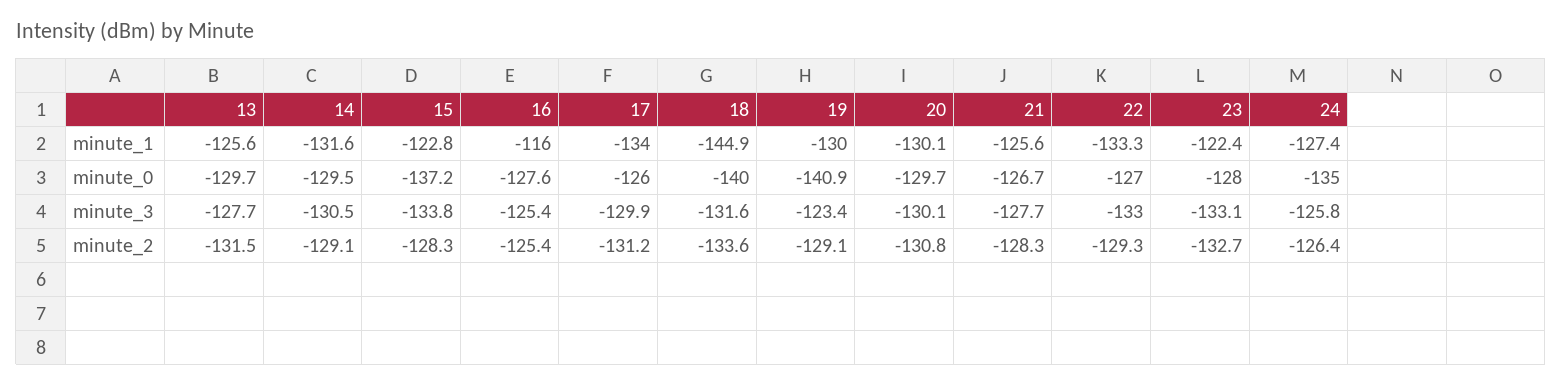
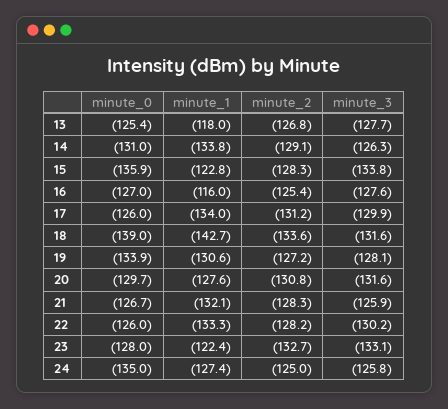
  {
    "13": {
-     "minute_1": -125.6,
+     "minute_1": -118,
-     "minute_0": -129.7,
+     "minute_0": -125.4,
      "minute_3": -127.7,
-     "minute_2": -131.5
+     "minute_2": -126.8
    },
    "14": {
-     "minute_1": -131.6,
+     "minute_1": -133.8,
-     "minute_0": -129.5,
+     "minute_0": -131,
-     "minute_3": -130.5,
+     "minute_3": -126.3,
      "minute_2": -129.1
    },
    "15": {
      "minute_1": -122.8,
-     "minute_0": -137.2,
+     "minute_0": -135.9,
      "minute_3": -133.8,
      "minute_2": -128.3
    },
    "16": {
      "minute_1": -116,
-     "minute_0": -127.6,
+     "minute_0": -127,
-     "minute_3": -125.4,
+     "minute_3": -127.6,
      "minute_2": -125.4
    },
    "17": {
      "minute_1": -134,
      "minute_0": -126,
      "minute_3": -129.9,
      "minute_2": -131.2
    },
    "18": {
-     "minute_1": -144.9,
+     "minute_1": -142.7,
-     "minute_0": -140,
+     "minute_0": -139,
      "minute_3": -131.6,
      "minute_2": -133.6
    },
    "19": {
-     "minute_1": -130,
+     "minute_1": -130.6,
-     "minute_0": -140.9,
+     "minute_0": -133.9,
-     "minute_3": -123.4,
+     "minute_3": -128.1,
-     "minute_2": -129.1
+     "minute_2": -127.2
    },
    "20": {
-     "minute_1": -130.1,
+     "minute_1": -127.6,
      "minute_0": -129.7,
-     "minute_3": -130.1,
+     "minute_3": -131.6,
      "minute_2": -130.8
    },
    "21": {
-     "minute_1": -125.6,
+     "minute_1": -132.1,
      "minute_0": -126.7,
-     "minute_3": -127.7,
+     "minute_3": -125.9,
      "minute_2": -128.3
    },
    "22": {
      "minute_1": -133.3,
-     "minute_0": -127,
+     "minute_0": -126,
-     "minute_3": -133,
+     "minute_3": -130.2,
-     "minute_2": -129.3
+     "minute_2": -128.2
    },
    "23": {
      "minute_1": -122.4,
      "minute_0": -128,
      "minute_3": -133.1,
      "minute_2": -132.7
    },
    "24": {
      "minute_1": -127.4,
      "minute_0": -135,
      "minute_3": -125.8,
-     "minute_2": -126.4
+     "minute_2": -125
    }
  }

